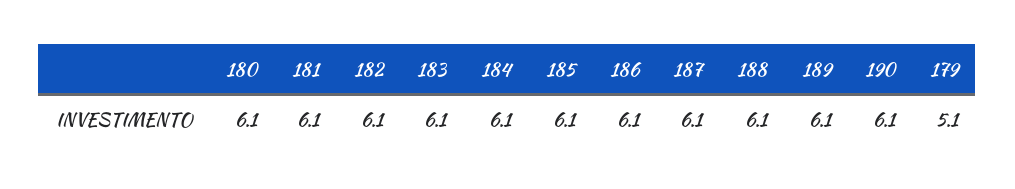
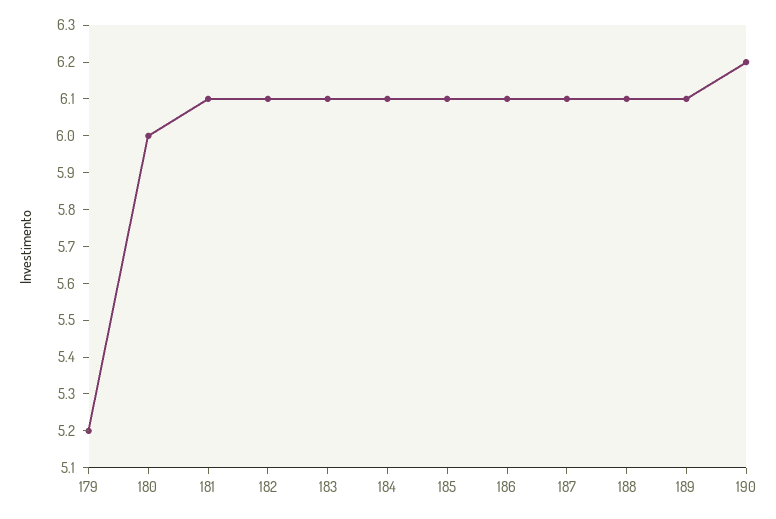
  {
-   "180": 6.1,
+   "180": 6,
    "181": 6.1,
    "182": 6.1,
    "183": 6.1,
    "184": 6.1,
    "185": 6.1,
    "186": 6.1,
    "187": 6.1,
    "188": 6.1,
    "189": 6.1,
-   "190": 6.1,
+   "190": 6.2,
-   "179": 5.1
+   "179": 5.2
  }

